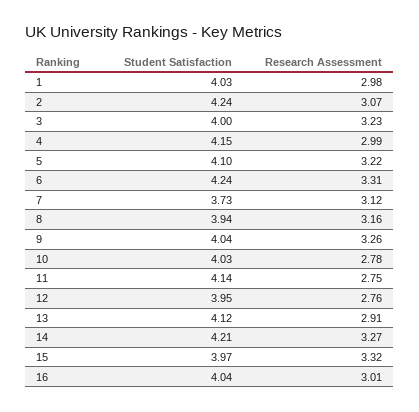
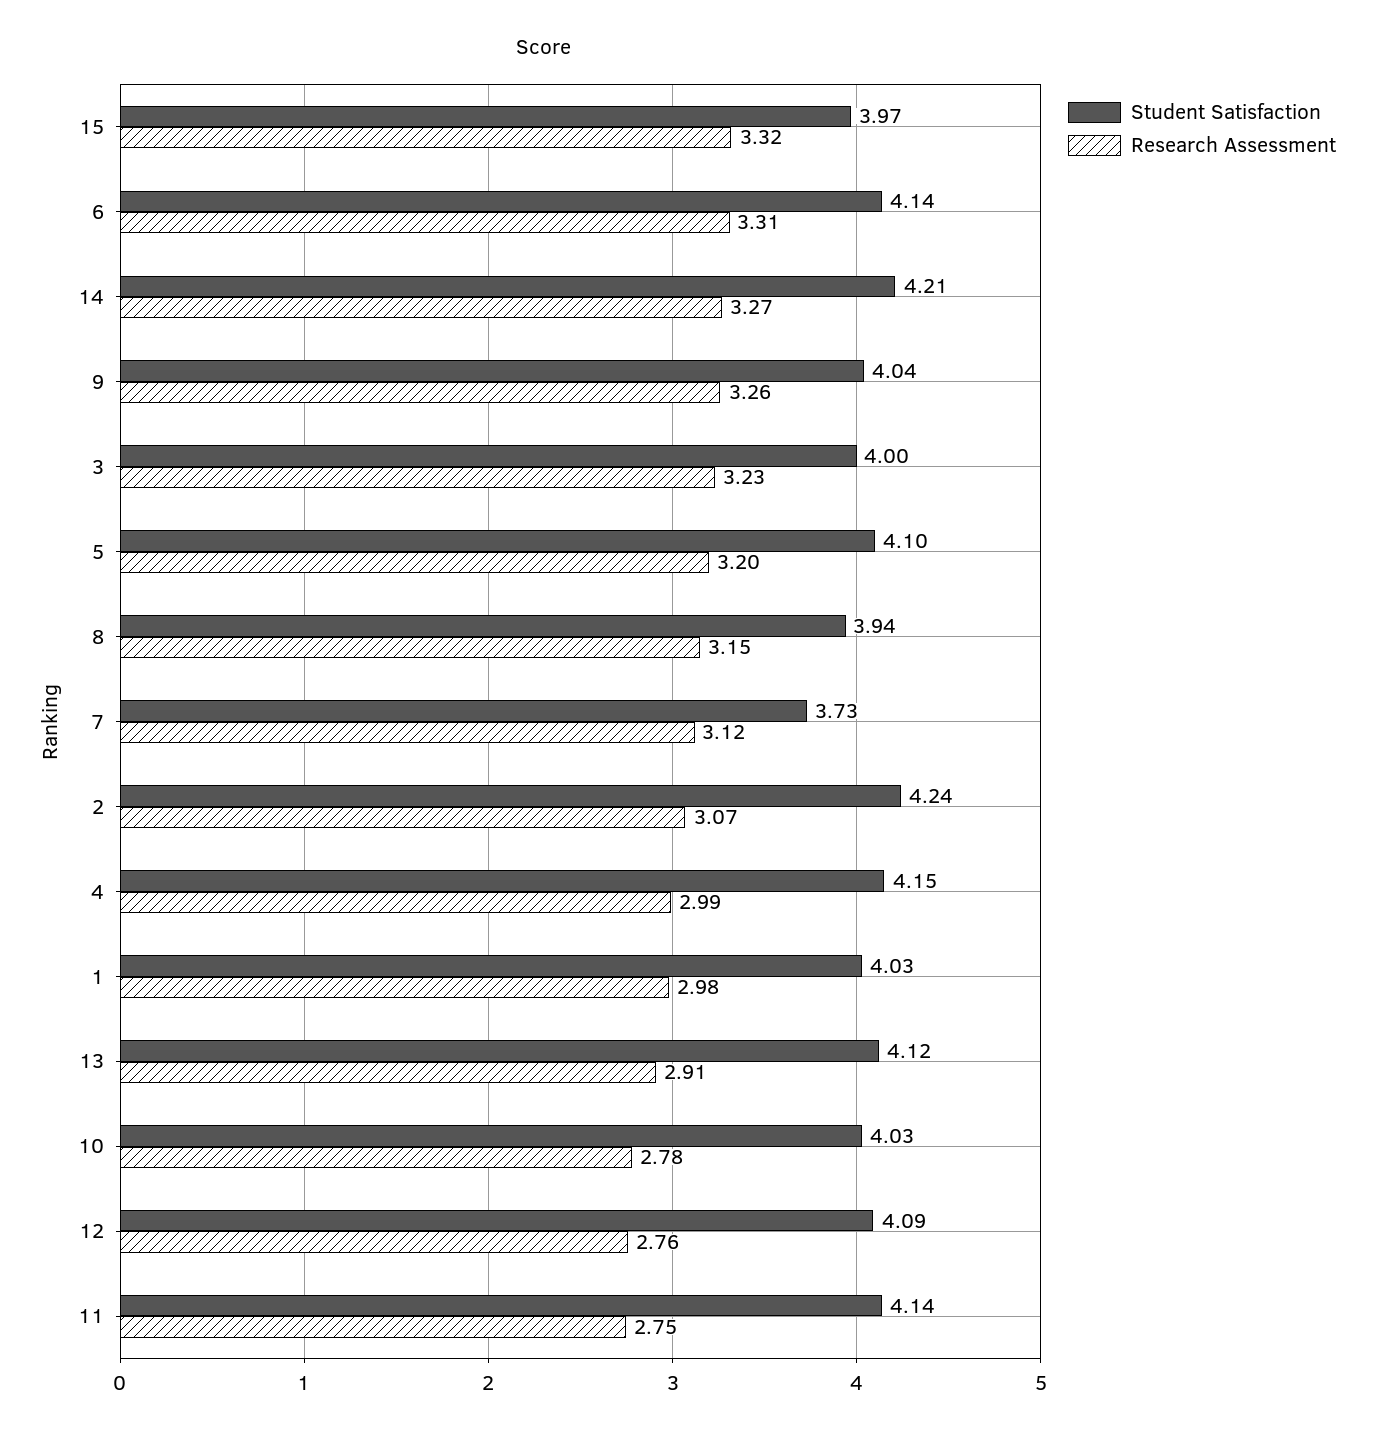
  {
    "Student Satisfaction": {
      "1": 4.03,
      "2": 4.24,
      "3": 4,
      "4": 4.15,
      "5": 4.1,
-     "6": 4.24,
+     "6": 4.14,
      "7": 3.73,
      "8": 3.94,
      "9": 4.04,
      "10": 4.03,
      "11": 4.14,
-     "12": 3.95,
+     "12": 4.09,
      "13": 4.12,
      "14": 4.21,
-     "15": 3.97,
+     "15": 3.97
-     "16": 4.04
    },
    "Research Assessment": {
      "1": 2.98,
      "2": 3.07,
      "3": 3.23,
      "4": 2.99,
-     "5": 3.22,
+     "5": 3.2,
      "6": 3.31,
      "7": 3.12,
-     "8": 3.16,
+     "8": 3.15,
      "9": 3.26,
      "10": 2.78,
      "11": 2.75,
      "12": 2.76,
      "13": 2.91,
      "14": 3.27,
-     "15": 3.32,
+     "15": 3.32
-     "16": 3.01
    }
  }

